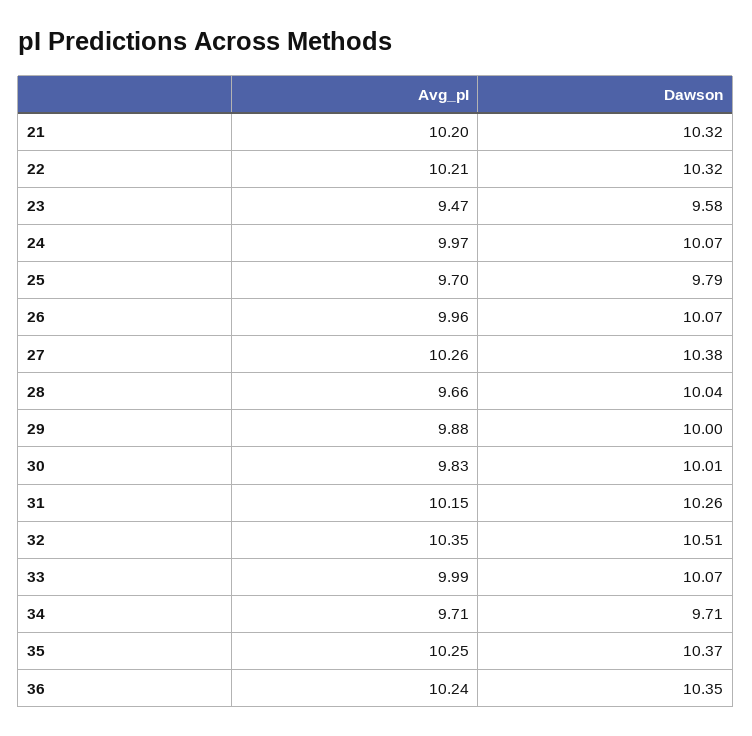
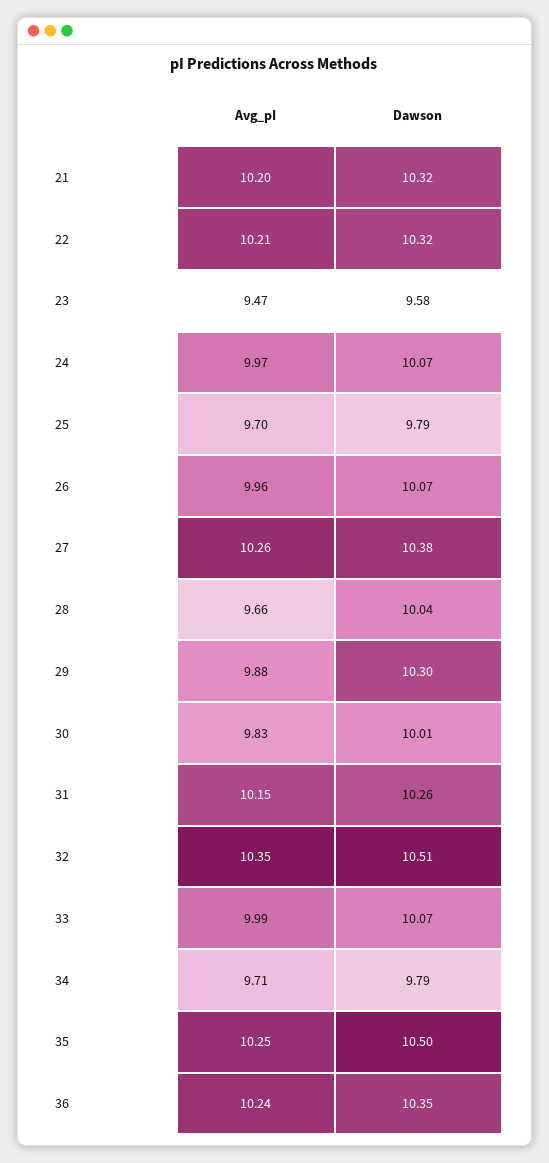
  {
    "Avg_pI": {
      "21": 10.2,
      "22": 10.21,
      "23": 9.47,
      "24": 9.97,
      "25": 9.7,
      "26": 9.96,
      "27": 10.26,
      "28": 9.66,
      "29": 9.88,
      "30": 9.83,
      "31": 10.15,
      "32": 10.35,
      "33": 9.99,
      "34": 9.71,
      "35": 10.25,
      "36": 10.24
    },
    "Dawson": {
      "21": 10.32,
      "22": 10.32,
      "23": 9.58,
      "24": 10.07,
      "25": 9.79,
      "26": 10.07,
      "27": 10.38,
      "28": 10.04,
-     "29": 10,
+     "29": 10.3,
      "30": 10.01,
      "31": 10.26,
      "32": 10.51,
      "33": 10.07,
-     "34": 9.71,
+     "34": 9.79,
-     "35": 10.37,
+     "35": 10.5,
      "36": 10.35
    }
  }

